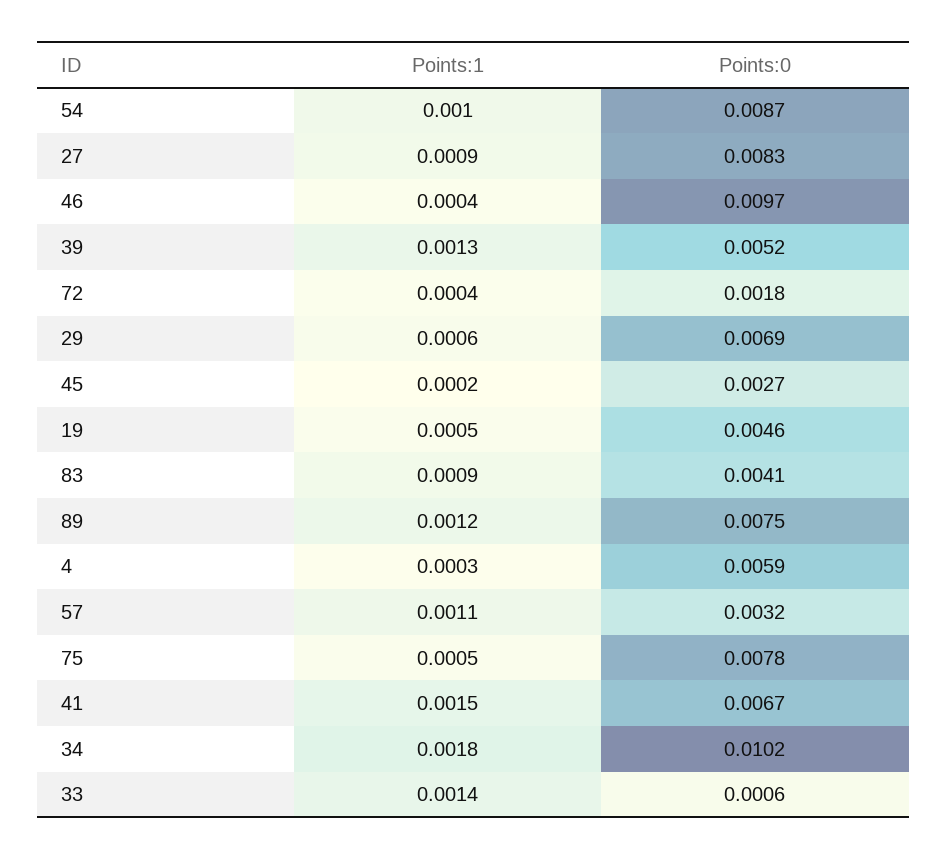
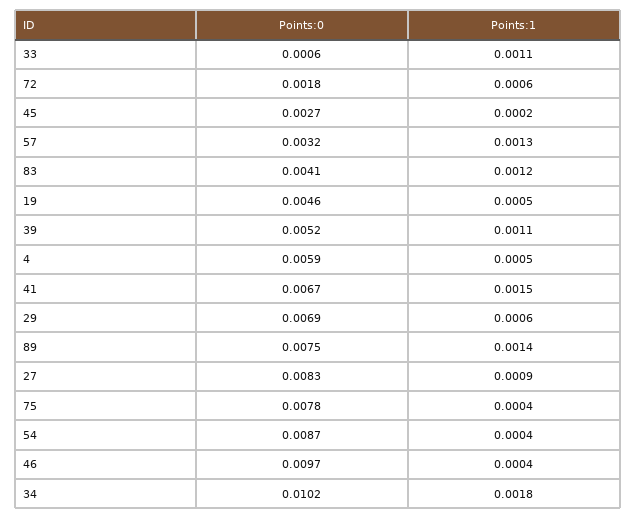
  {
    "Points:1": {
-     "54": 0.001,
+     "54": 0.0004,
      "27": 0.0009,
      "46": 0.0004,
-     "39": 0.0013,
+     "39": 0.0011,
-     "72": 0.0004,
+     "72": 0.0006,
      "29": 0.0006,
      "45": 0.0002,
      "19": 0.0005,
-     "83": 0.0009,
+     "83": 0.0012,
-     "89": 0.0012,
+     "89": 0.0014,
-     "4": 0.0003,
+     "4": 0.0005,
-     "57": 0.0011,
+     "57": 0.0013,
-     "75": 0.0005,
+     "75": 0.0004,
      "41": 0.0015,
      "34": 0.0018,
-     "33": 0.0014
+     "33": 0.0011
    },
    "Points:0": {
      "54": 0.0087,
      "27": 0.0083,
      "46": 0.0097,
      "39": 0.0052,
      "72": 0.0018,
      "29": 0.0069,
      "45": 0.0027,
      "19": 0.0046,
      "83": 0.0041,
      "89": 0.0075,
      "4": 0.0059,
      "57": 0.0032,
      "75": 0.0078,
      "41": 0.0067,
      "34": 0.0102,
      "33": 0.0006
    }
  }

